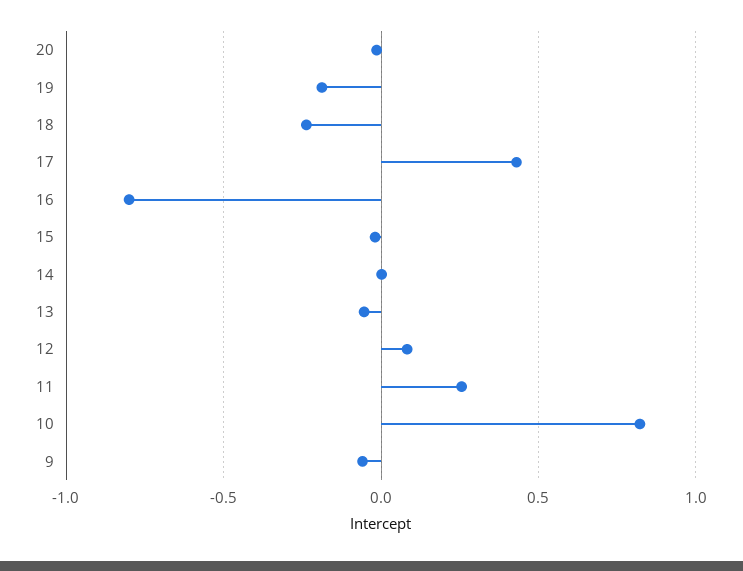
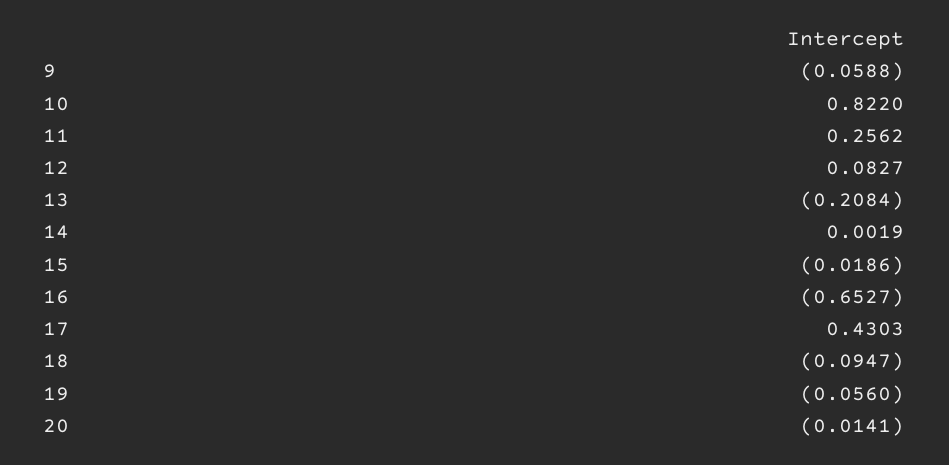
  {
    "20": -0.0141,
-   "19": -0.2,
+   "19": -0.056,
-   "18": -0.25,
+   "18": -0.0947,
    "17": 0.4303,
-   "16": -0.8,
+   "16": -0.6527,
    "15": -0.0186,
    "14": 0.0019,
-   "13": -0.05,
+   "13": -0.2084,
    "12": 0.0827,
    "11": 0.2562,
    "10": 0.822,
    "9": -0.0588
  }

